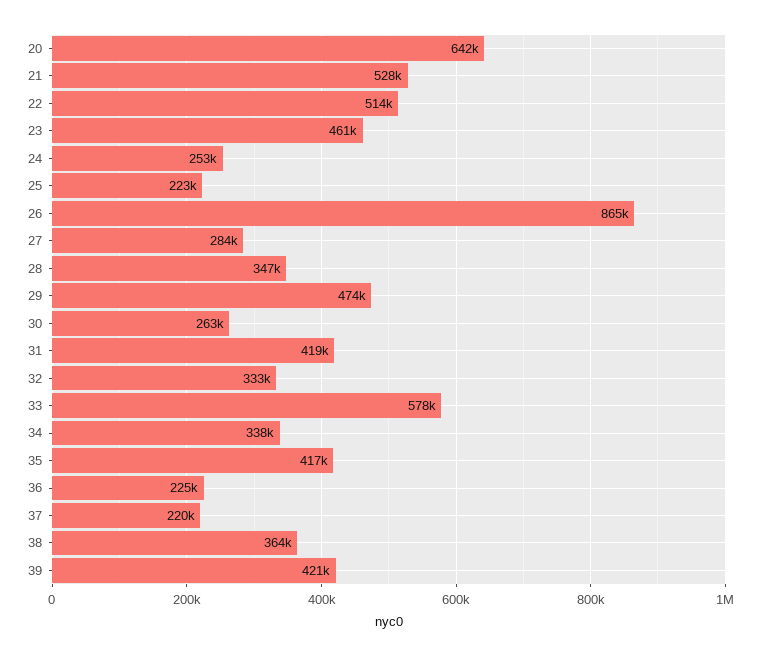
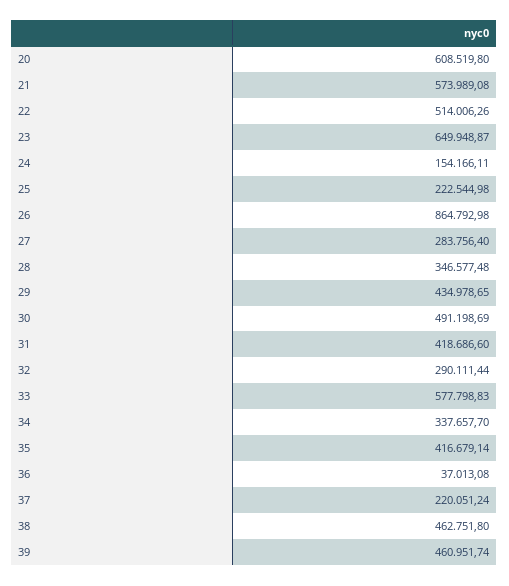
  {
-   "20": 642000,
+   "20": 608519.8,
-   "21": 528000,
+   "21": 573989.08,
    "22": 514006.26,
-   "23": 461000,
+   "23": 649948.87,
-   "24": 253000,
+   "24": 154166.11,
    "25": 222544.98,
    "26": 864792.98,
    "27": 283756.4,
    "28": 346577.48,
-   "29": 474000,
+   "29": 434978.65,
-   "30": 263000,
+   "30": 491198.69,
    "31": 418686.6,
-   "32": 333000,
+   "32": 290111.44,
    "33": 577798.83,
    "34": 337657.7,
    "35": 416679.14,
-   "36": 225000,
+   "36": 37013.08,
    "37": 220051.24,
-   "38": 364000,
+   "38": 462751.8,
-   "39": 421000
+   "39": 460951.74
  }

